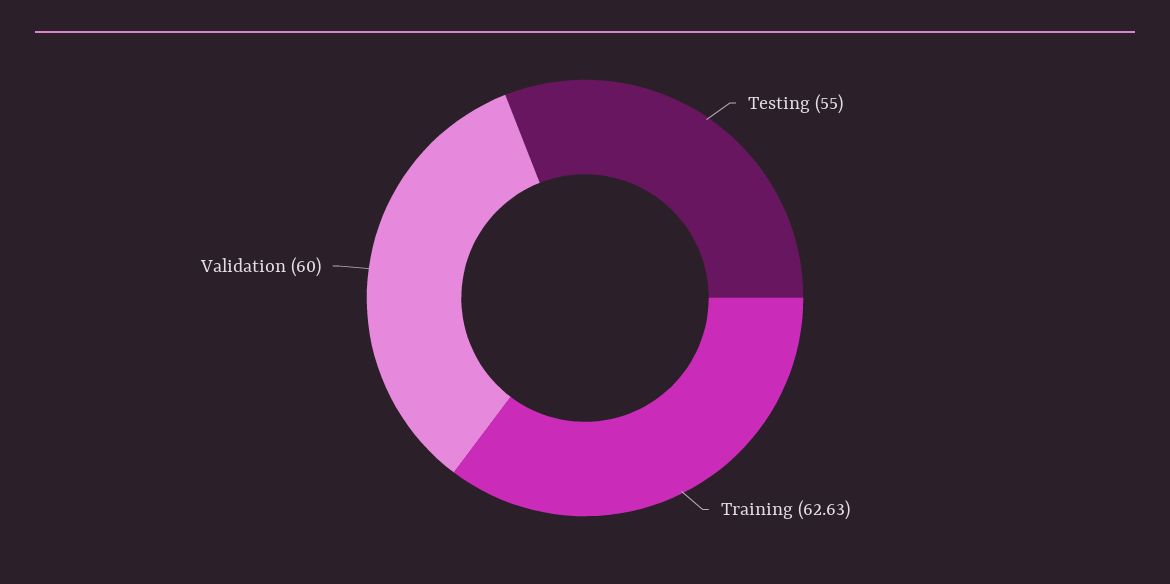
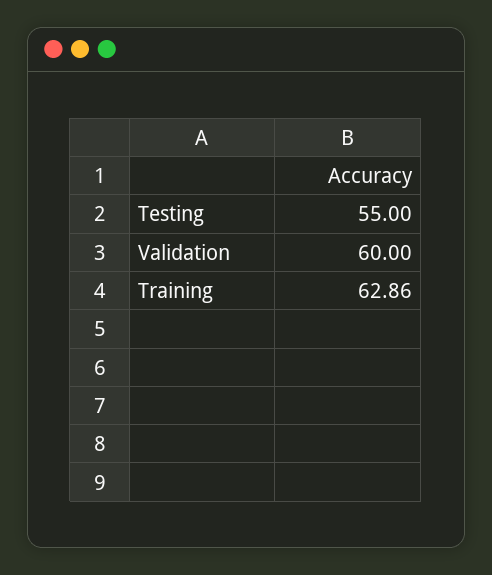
  {
    "Testing": 55,
-   "Training": 62.63,
+   "Training": 62.86,
    "Validation": 60
  }

